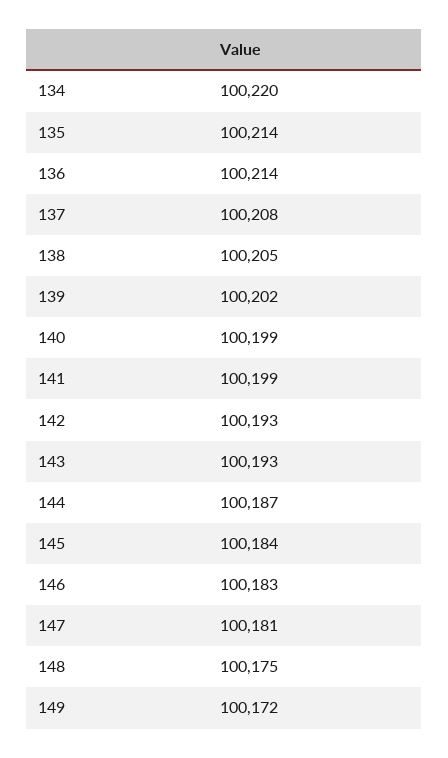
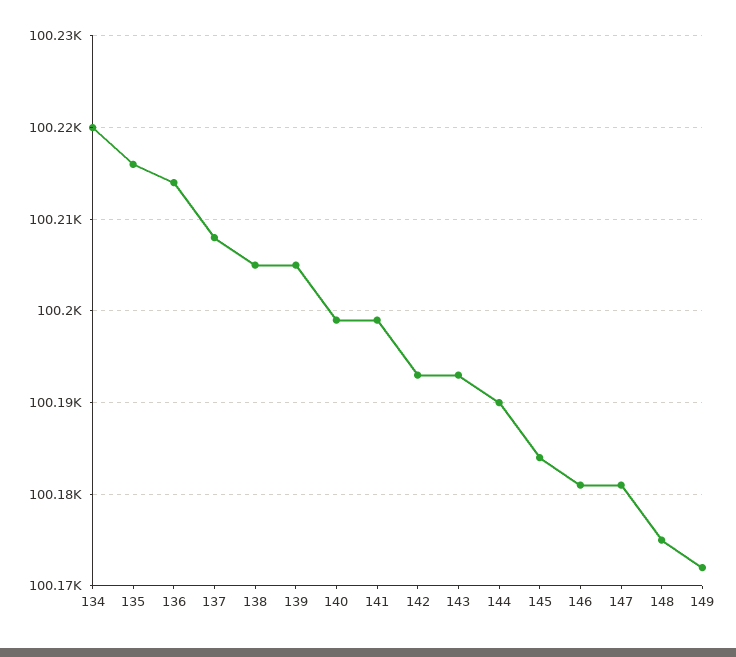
  {
    "134": 100220,
-   "135": 100214,
+   "135": 100216,
    "136": 100214,
    "137": 100208,
    "138": 100205,
-   "139": 100202,
+   "139": 100205,
    "140": 100199,
    "141": 100199,
    "142": 100193,
    "143": 100193,
-   "144": 100187,
+   "144": 100190,
    "145": 100184,
-   "146": 100183,
+   "146": 100181,
    "147": 100181,
    "148": 100175,
    "149": 100172
  }

